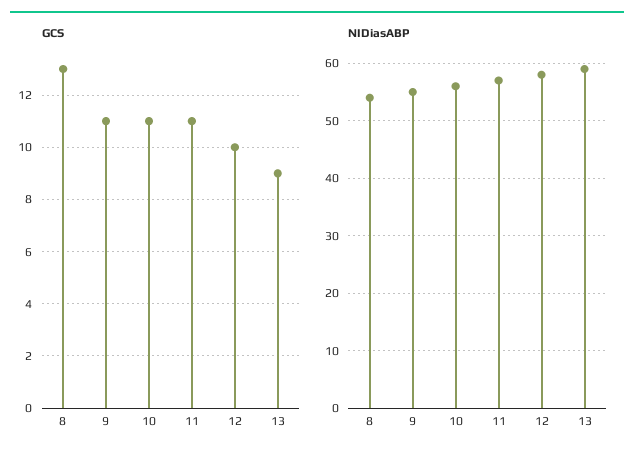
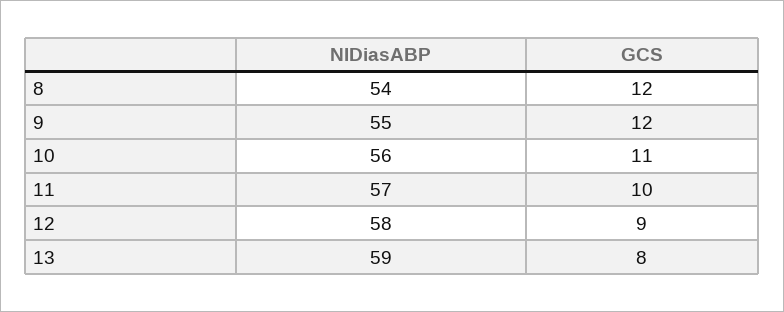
  {
    "GCS": {
-     "8": 13,
+     "8": 12,
-     "9": 11,
+     "9": 12,
      "10": 11,
-     "11": 11,
+     "11": 10,
-     "12": 10,
+     "12": 9,
-     "13": 9
+     "13": 8
    },
    "NIDiasABP": {
      "8": 54,
      "9": 55,
      "10": 56,
      "11": 57,
      "12": 58,
      "13": 59
    }
  }

